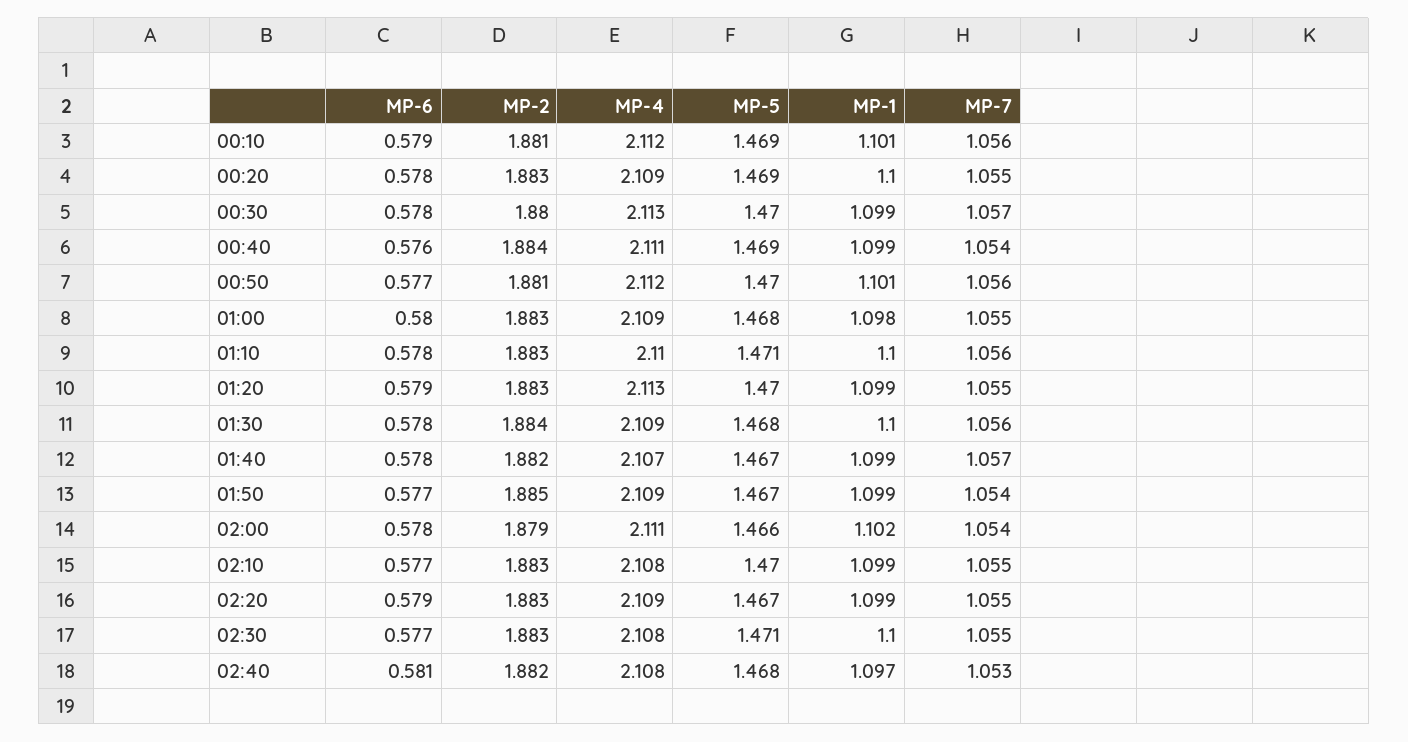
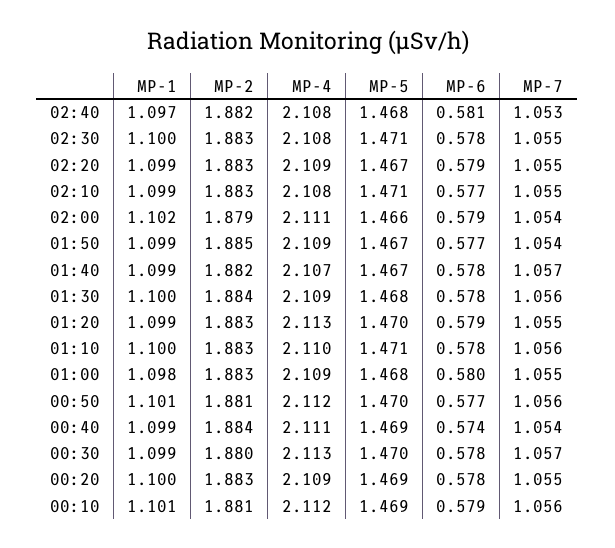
  {
    "MP-6": {
      "00:10": 0.579,
      "00:20": 0.578,
      "00:30": 0.578,
-     "00:40": 0.576,
+     "00:40": 0.574,
      "00:50": 0.577,
      "01:00": 0.58,
      "01:10": 0.578,
      "01:20": 0.579,
      "01:30": 0.578,
      "01:40": 0.578,
      "01:50": 0.577,
-     "02:00": 0.578,
+     "02:00": 0.579,
      "02:10": 0.577,
      "02:20": 0.579,
-     "02:30": 0.577,
+     "02:30": 0.578,
      "02:40": 0.581
    },
    "MP-2": {
      "00:10": 1.881,
      "00:20": 1.883,
      "00:30": 1.88,
      "00:40": 1.884,
      "00:50": 1.881,
      "01:00": 1.883,
      "01:10": 1.883,
      "01:20": 1.883,
      "01:30": 1.884,
      "01:40": 1.882,
      "01:50": 1.885,
      "02:00": 1.879,
      "02:10": 1.883,
      "02:20": 1.883,
      "02:30": 1.883,
      "02:40": 1.882
    },
    "MP-4": {
      "00:10": 2.112,
      "00:20": 2.109,
      "00:30": 2.113,
      "00:40": 2.111,
      "00:50": 2.112,
      "01:00": 2.109,
      "01:10": 2.11,
      "01:20": 2.113,
      "01:30": 2.109,
      "01:40": 2.107,
      "01:50": 2.109,
      "02:00": 2.111,
      "02:10": 2.108,
      "02:20": 2.109,
      "02:30": 2.108,
      "02:40": 2.108
    },
    "MP-5": {
      "00:10": 1.469,
      "00:20": 1.469,
      "00:30": 1.47,
      "00:40": 1.469,
      "00:50": 1.47,
      "01:00": 1.468,
      "01:10": 1.471,
      "01:20": 1.47,
      "01:30": 1.468,
      "01:40": 1.467,
      "01:50": 1.467,
      "02:00": 1.466,
-     "02:10": 1.47,
+     "02:10": 1.471,
      "02:20": 1.467,
      "02:30": 1.471,
      "02:40": 1.468
    },
    "MP-1": {
      "00:10": 1.101,
      "00:20": 1.1,
      "00:30": 1.099,
      "00:40": 1.099,
      "00:50": 1.101,
      "01:00": 1.098,
      "01:10": 1.1,
      "01:20": 1.099,
      "01:30": 1.1,
      "01:40": 1.099,
      "01:50": 1.099,
      "02:00": 1.102,
      "02:10": 1.099,
      "02:20": 1.099,
      "02:30": 1.1,
      "02:40": 1.097
    },
    "MP-7": {
      "00:10": 1.056,
      "00:20": 1.055,
      "00:30": 1.057,
      "00:40": 1.054,
      "00:50": 1.056,
      "01:00": 1.055,
      "01:10": 1.056,
      "01:20": 1.055,
      "01:30": 1.056,
      "01:40": 1.057,
      "01:50": 1.054,
      "02:00": 1.054,
      "02:10": 1.055,
      "02:20": 1.055,
      "02:30": 1.055,
      "02:40": 1.053
    }
  }

